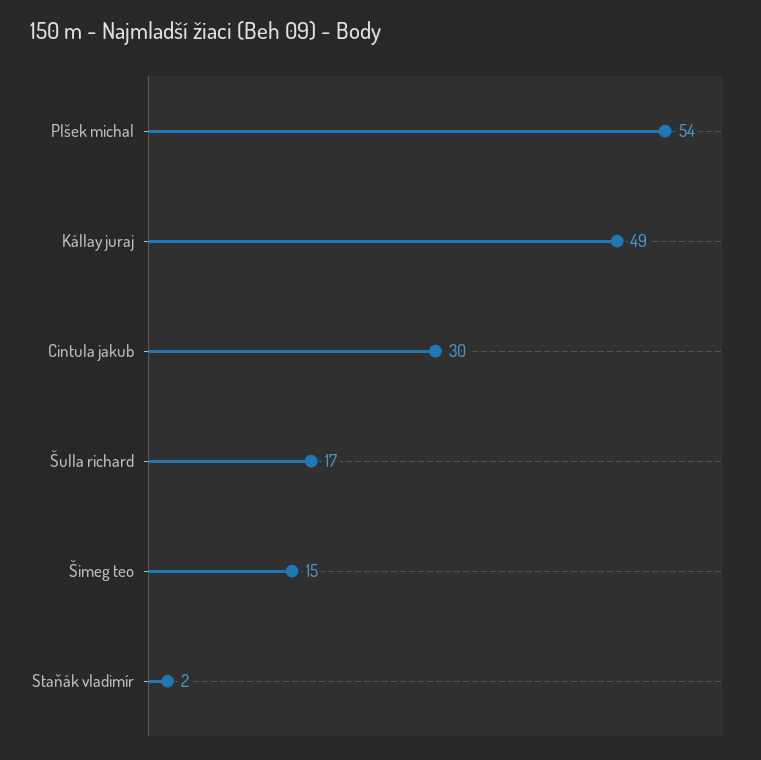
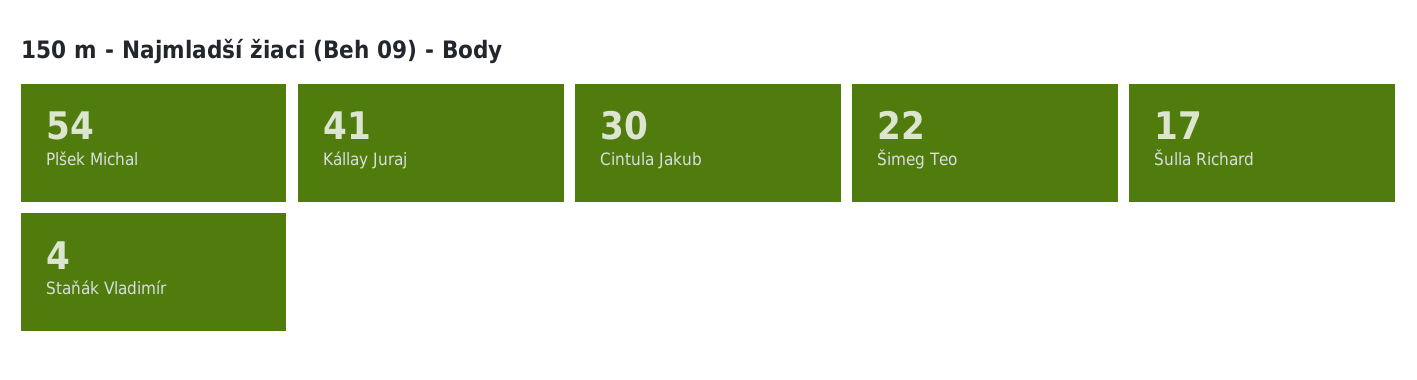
  {
    "Plšek michal": 54,
-   "Kállay juraj": 49,
+   "Kállay juraj": 41,
    "Cintula jakub": 30,
    "Šulla richard": 17,
-   "Šimeg teo": 15,
+   "Šimeg teo": 22,
-   "Staňák vladimír": 2
+   "Staňák vladimír": 4
  }

